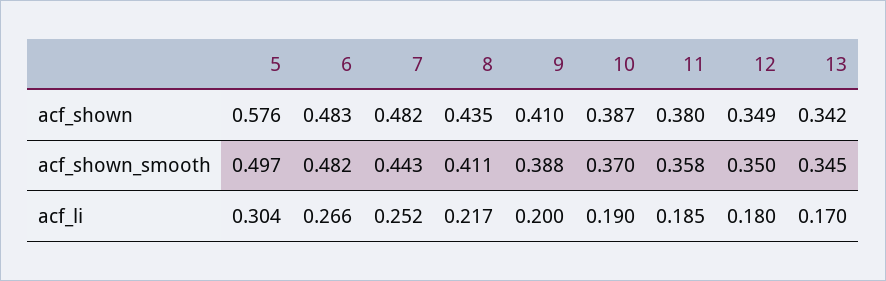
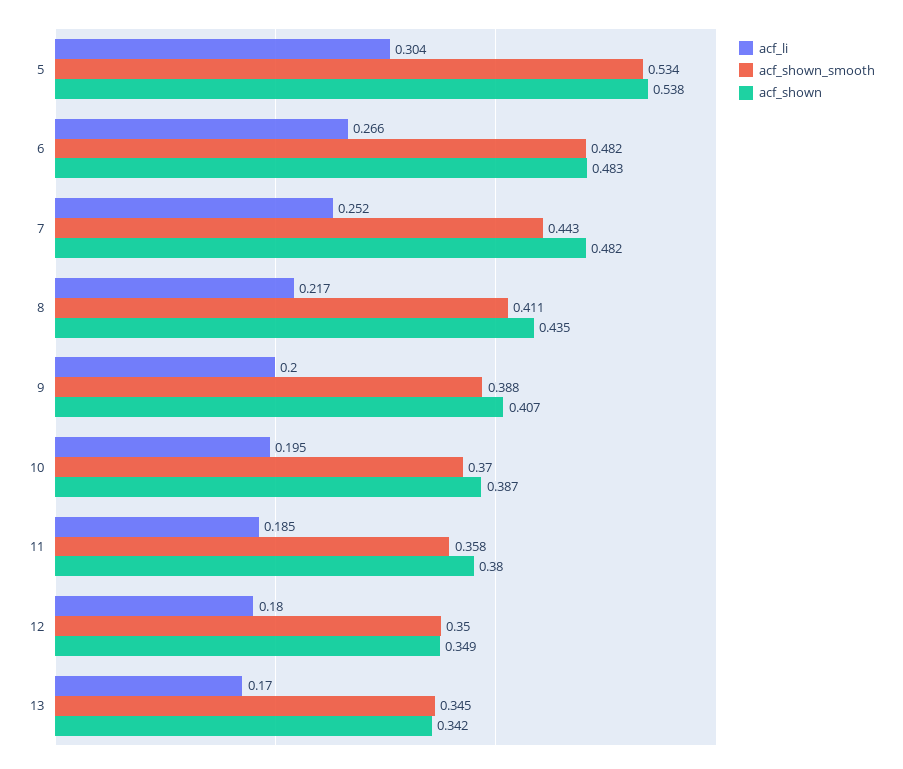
  {
    "acf_shown": {
-     "5": 0.576,
+     "5": 0.538,
      "6": 0.483,
      "7": 0.482,
      "8": 0.435,
-     "9": 0.41,
+     "9": 0.407,
      "10": 0.387,
      "11": 0.38,
      "12": 0.349,
      "13": 0.342
    },
    "acf_shown_smooth": {
-     "5": 0.497,
+     "5": 0.534,
      "6": 0.482,
      "7": 0.443,
      "8": 0.411,
      "9": 0.388,
      "10": 0.37,
      "11": 0.358,
      "12": 0.35,
      "13": 0.345
    },
    "acf_li": {
      "5": 0.304,
      "6": 0.266,
      "7": 0.252,
      "8": 0.217,
      "9": 0.2,
-     "10": 0.19,
+     "10": 0.195,
      "11": 0.185,
      "12": 0.18,
      "13": 0.17
    }
  }

